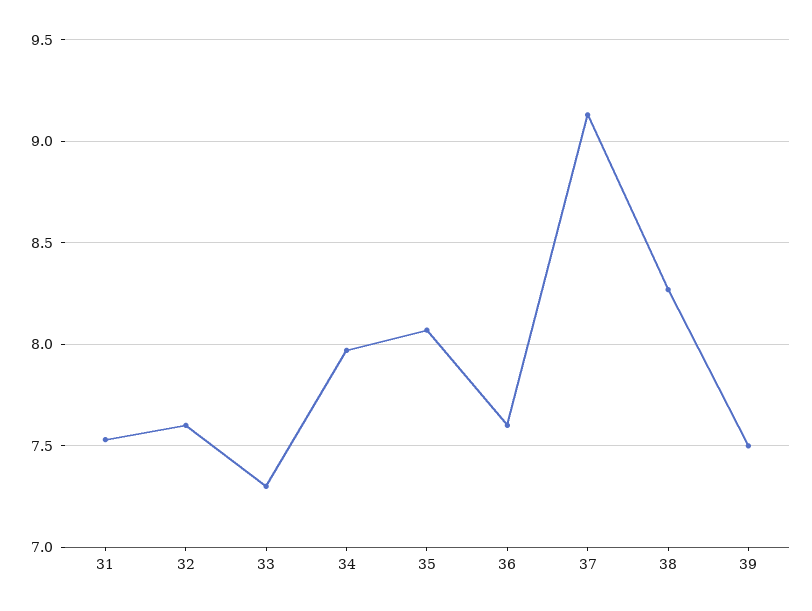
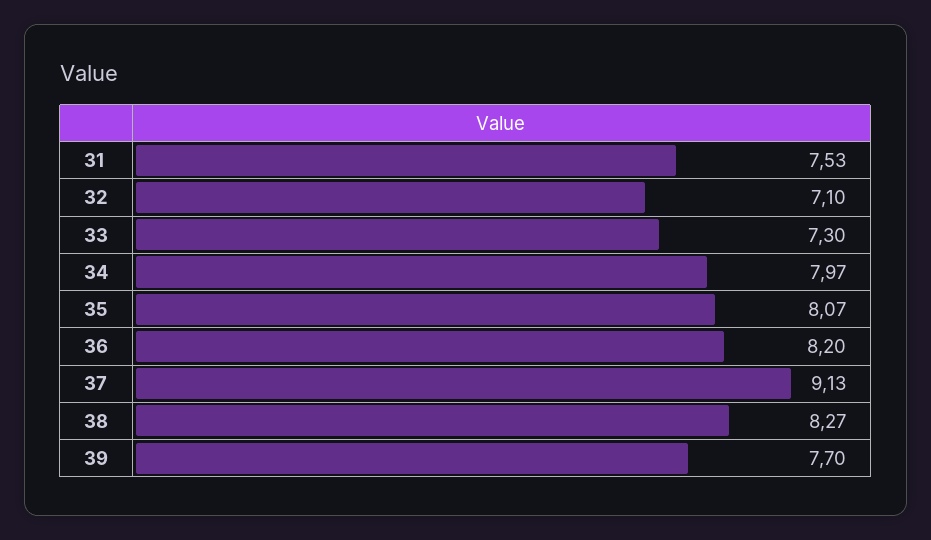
  {
    "31": 7.53,
-   "32": 7.6,
+   "32": 7.1,
    "33": 7.3,
    "34": 7.97,
    "35": 8.07,
-   "36": 7.6,
+   "36": 8.2,
    "37": 9.13,
    "38": 8.27,
-   "39": 7.5
+   "39": 7.7
  }

